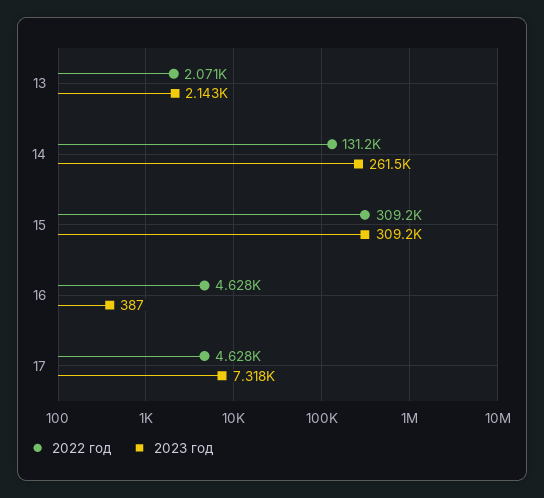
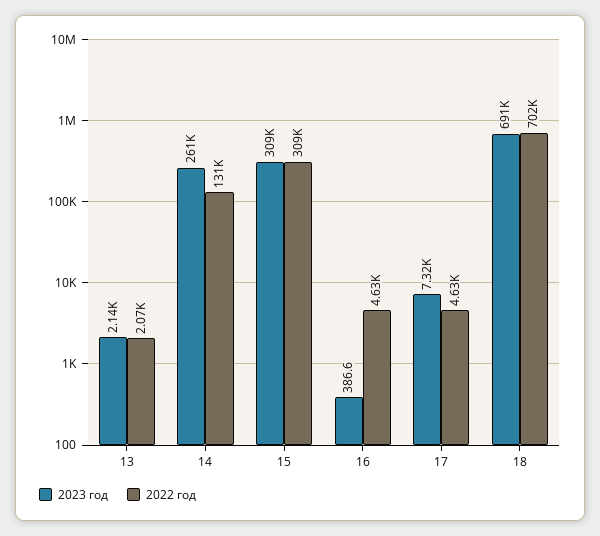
  {
    "2022 год": {
      "13": 2071,
      "14": 131200,
      "15": 309200,
      "16": 4628,
-     "17": 4628
+     "17": 4628,
+     "18": 702000
    },
    "2023 год": {
      "13": 2143,
      "14": 261500,
      "15": 309200,
      "16": 386.6,
-     "17": 7318
+     "17": 7318,
+     "18": 691000
    }
  }

